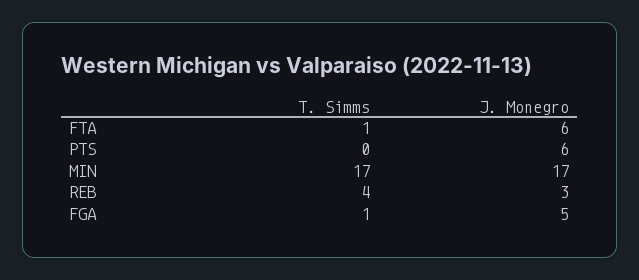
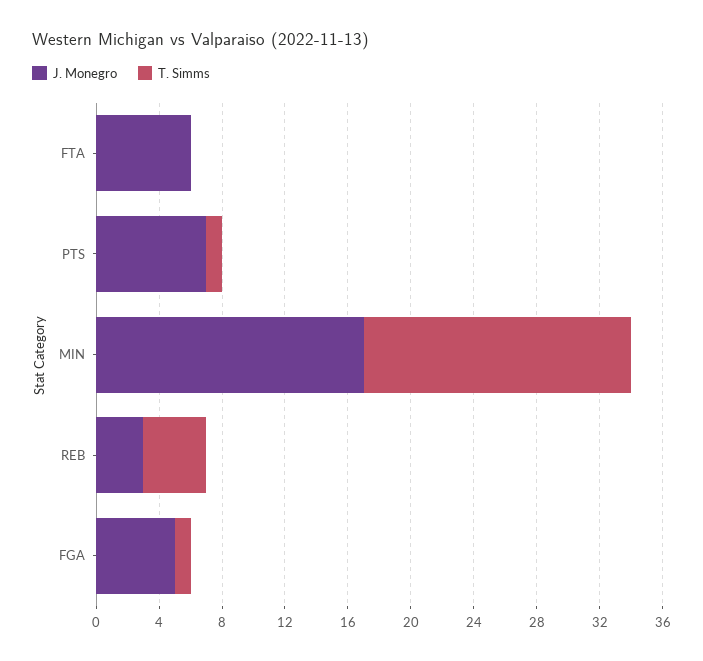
  {
    "T. Simms": {
-     "FTA": 1,
+     "FTA": 0,
-     "PTS": 0,
+     "PTS": 1,
      "MIN": 17,
      "REB": 4,
      "FGA": 1
    },
    "J. Monegro": {
      "FTA": 6,
-     "PTS": 6,
+     "PTS": 7,
      "MIN": 17,
      "REB": 3,
      "FGA": 5
    }
  }

